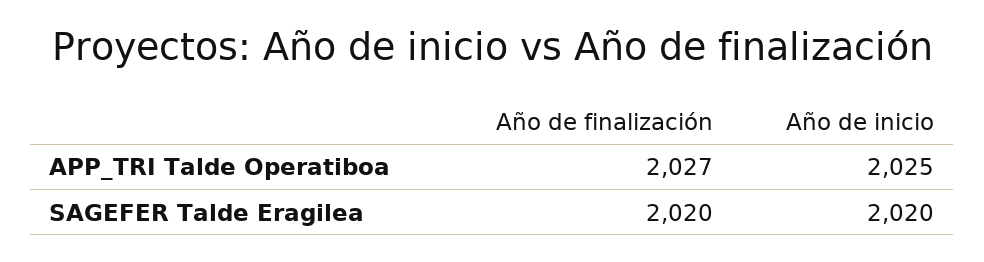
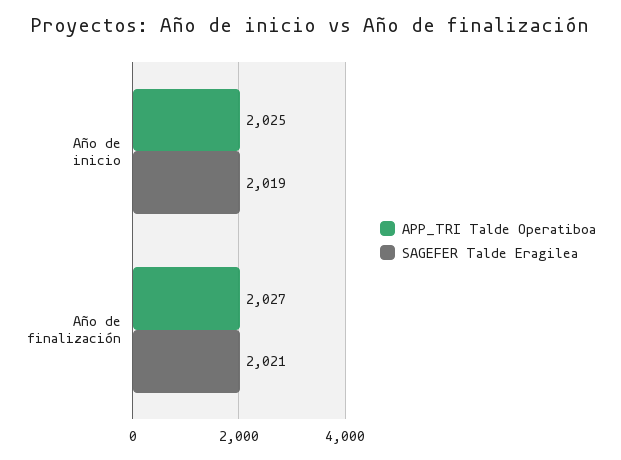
  {
    "APP_TRI Talde Operatiboa": {
      "Año de finalización": 2027,
      "Año de inicio": 2025
    },
    "SAGEFER Talde Eragilea": {
-     "Año de finalización": 2020,
+     "Año de finalización": 2021,
-     "Año de inicio": 2020
+     "Año de inicio": 2019
    }
  }

